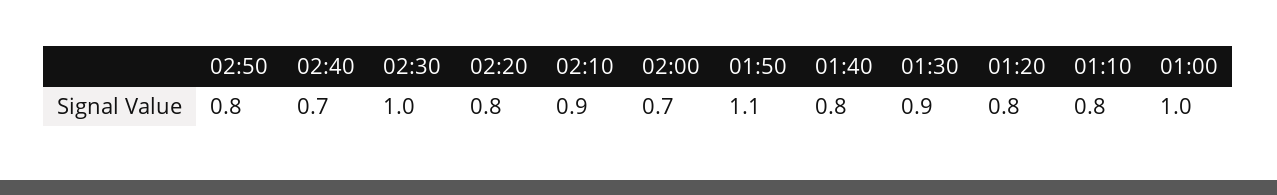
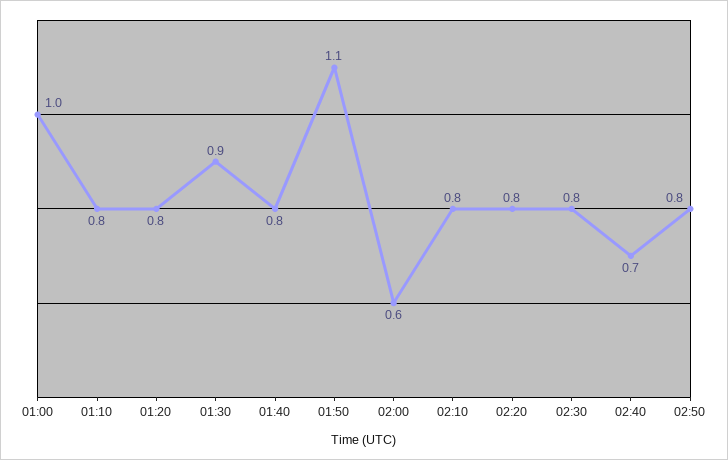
  {
    "02:50": 0.8,
    "02:40": 0.7,
-   "02:30": 1,
+   "02:30": 0.8,
    "02:20": 0.8,
-   "02:10": 0.9,
+   "02:10": 0.8,
-   "02:00": 0.7,
+   "02:00": 0.6,
    "01:50": 1.1,
    "01:40": 0.8,
    "01:30": 0.9,
    "01:20": 0.8,
    "01:10": 0.8,
    "01:00": 1
  }

